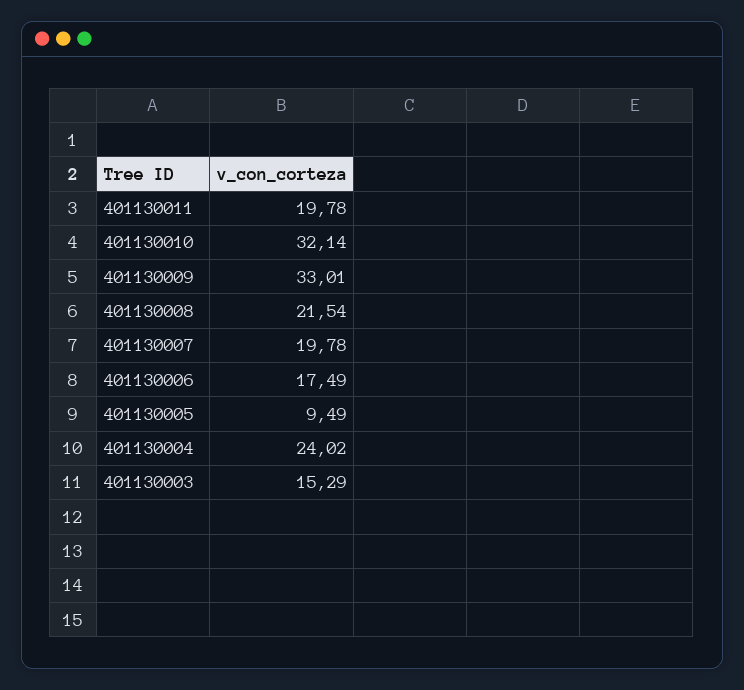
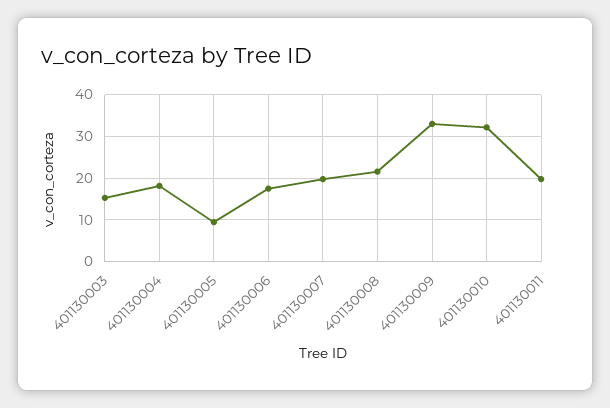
  {
    "401130011": 19.78,
    "401130010": 32.14,
    "401130009": 33.01,
    "401130008": 21.54,
    "401130007": 19.78,
    "401130006": 17.49,
    "401130005": 9.49,
-   "401130004": 24.02,
+   "401130004": 18,
    "401130003": 15.29
  }

